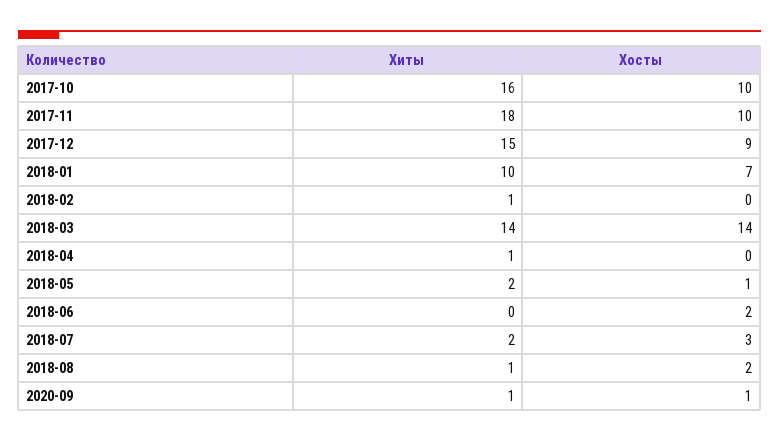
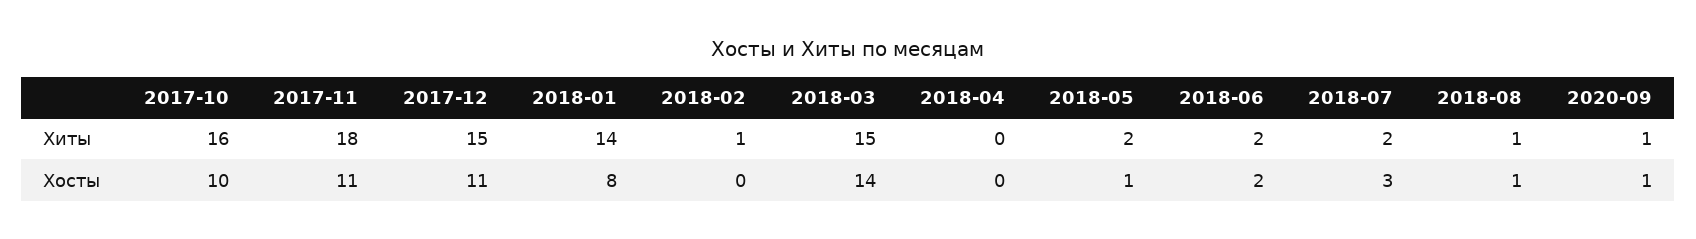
  {
    "Хиты": {
      "2017-10": 16,
      "2017-11": 18,
      "2017-12": 15,
-     "2018-01": 10,
+     "2018-01": 14,
      "2018-02": 1,
-     "2018-03": 14,
+     "2018-03": 15,
-     "2018-04": 1,
+     "2018-04": 0,
      "2018-05": 2,
-     "2018-06": 0,
+     "2018-06": 2,
      "2018-07": 2,
      "2018-08": 1,
      "2020-09": 1
    },
    "Хосты": {
      "2017-10": 10,
-     "2017-11": 10,
+     "2017-11": 11,
-     "2017-12": 9,
+     "2017-12": 11,
-     "2018-01": 7,
+     "2018-01": 8,
      "2018-02": 0,
      "2018-03": 14,
      "2018-04": 0,
      "2018-05": 1,
      "2018-06": 2,
      "2018-07": 3,
-     "2018-08": 2,
+     "2018-08": 1,
      "2020-09": 1
    }
  }

